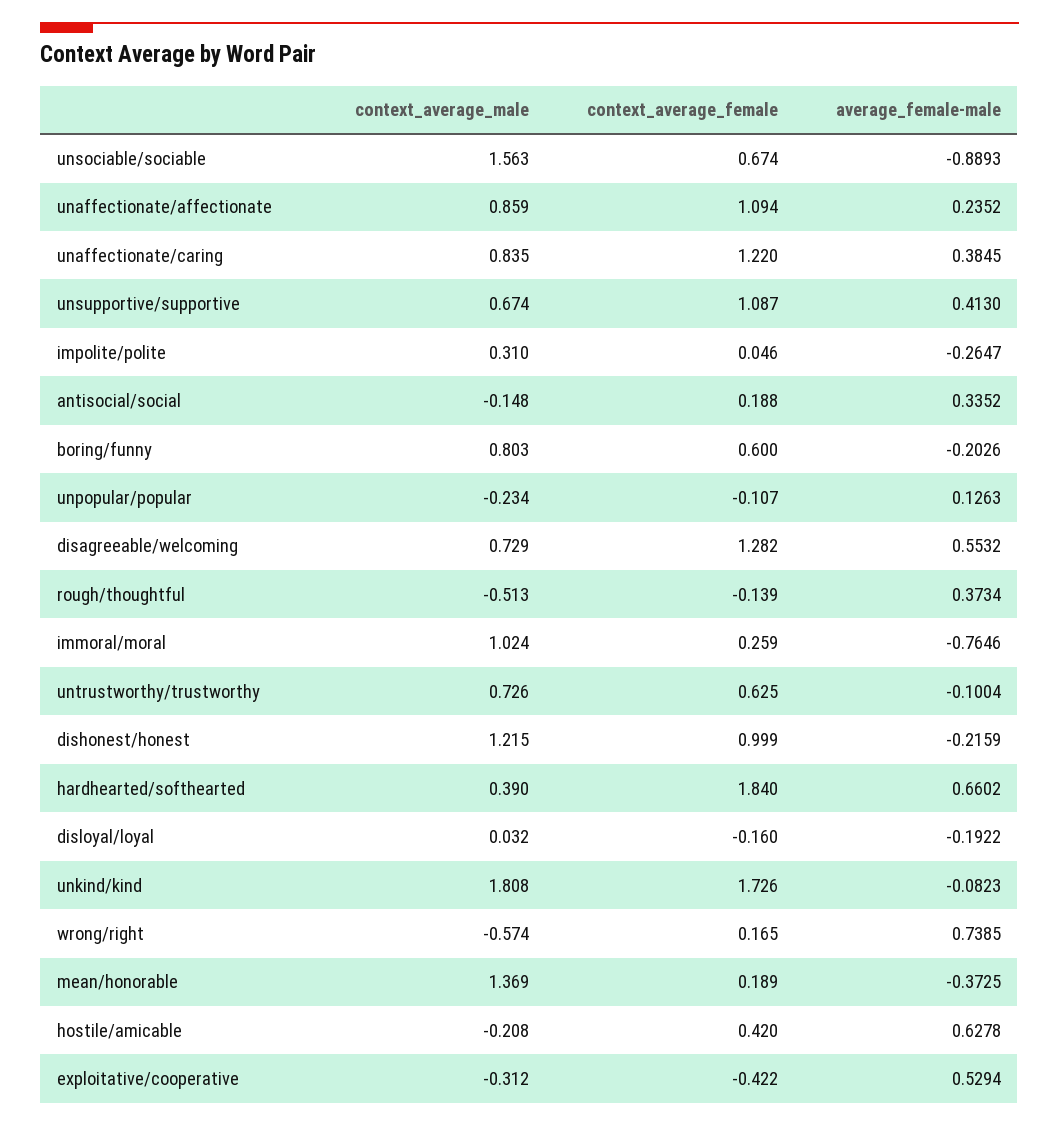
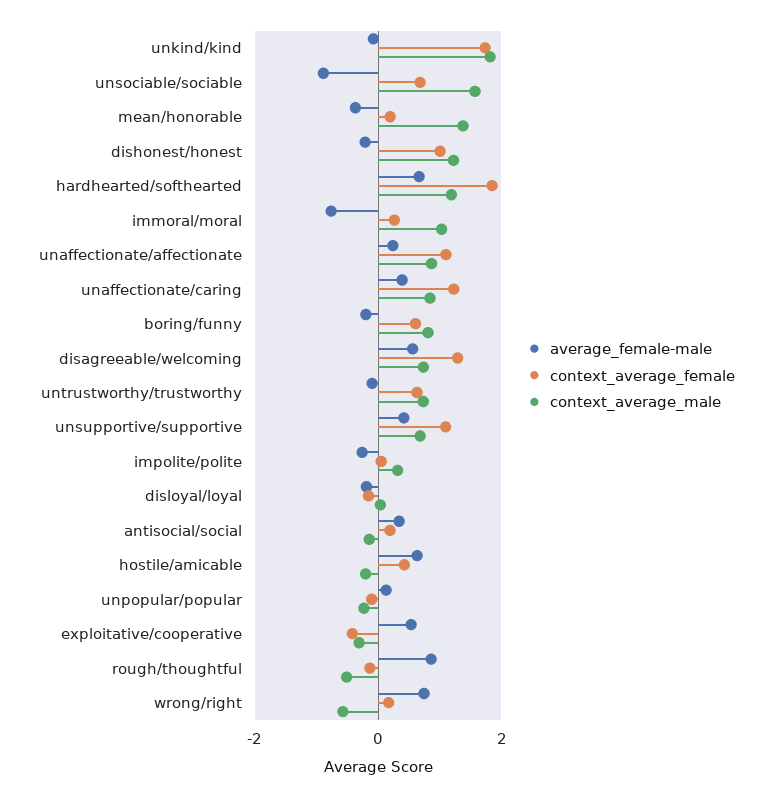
  {
    "context_average_male": {
      "unsociable/sociable": 1.563,
      "unaffectionate/affectionate": 0.859,
      "unaffectionate/caring": 0.835,
      "unsupportive/supportive": 0.674,
      "impolite/polite": 0.31,
      "antisocial/social": -0.148,
      "boring/funny": 0.803,
      "unpopular/popular": -0.234,
      "disagreeable/welcoming": 0.729,
      "rough/thoughtful": -0.513,
      "immoral/moral": 1.024,
      "untrustworthy/trustworthy": 0.726,
      "dishonest/honest": 1.215,
-     "hardhearted/softhearted": 0.39,
+     "hardhearted/softhearted": 1.2,
      "disloyal/loyal": 0.032,
      "unkind/kind": 1.808,
      "wrong/right": -0.574,
      "mean/honorable": 1.369,
      "hostile/amicable": -0.208,
      "exploitative/cooperative": -0.312
    },
    "context_average_female": {
      "unsociable/sociable": 0.674,
      "unaffectionate/affectionate": 1.094,
      "unaffectionate/caring": 1.22,
      "unsupportive/supportive": 1.087,
      "impolite/polite": 0.046,
      "antisocial/social": 0.188,
      "boring/funny": 0.6,
      "unpopular/popular": -0.107,
      "disagreeable/welcoming": 1.282,
      "rough/thoughtful": -0.139,
      "immoral/moral": 0.259,
      "untrustworthy/trustworthy": 0.625,
      "dishonest/honest": 0.999,
      "hardhearted/softhearted": 1.84,
      "disloyal/loyal": -0.16,
      "unkind/kind": 1.726,
      "wrong/right": 0.165,
      "mean/honorable": 0.189,
      "hostile/amicable": 0.42,
      "exploitative/cooperative": -0.422
    },
    "average_female-male": {
      "unsociable/sociable": -0.8893,
      "unaffectionate/affectionate": 0.2352,
      "unaffectionate/caring": 0.3845,
      "unsupportive/supportive": 0.413,
      "impolite/polite": -0.2647,
      "antisocial/social": 0.3352,
      "boring/funny": -0.2026,
      "unpopular/popular": 0.1263,
      "disagreeable/welcoming": 0.5532,
-     "rough/thoughtful": 0.3734,
+     "rough/thoughtful": 0.8,
      "immoral/moral": -0.7646,
      "untrustworthy/trustworthy": -0.1004,
      "dishonest/honest": -0.2159,
      "hardhearted/softhearted": 0.6602,
      "disloyal/loyal": -0.1922,
      "unkind/kind": -0.0823,
      "wrong/right": 0.7385,
      "mean/honorable": -0.3725,
      "hostile/amicable": 0.6278,
      "exploitative/cooperative": 0.5294
    }
  }

